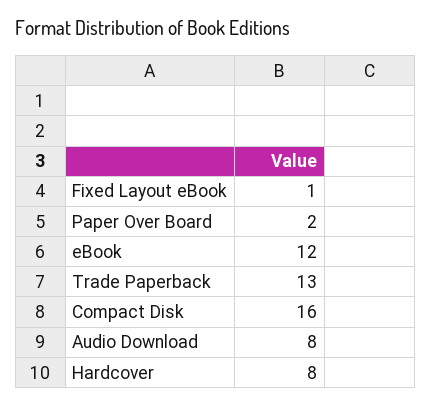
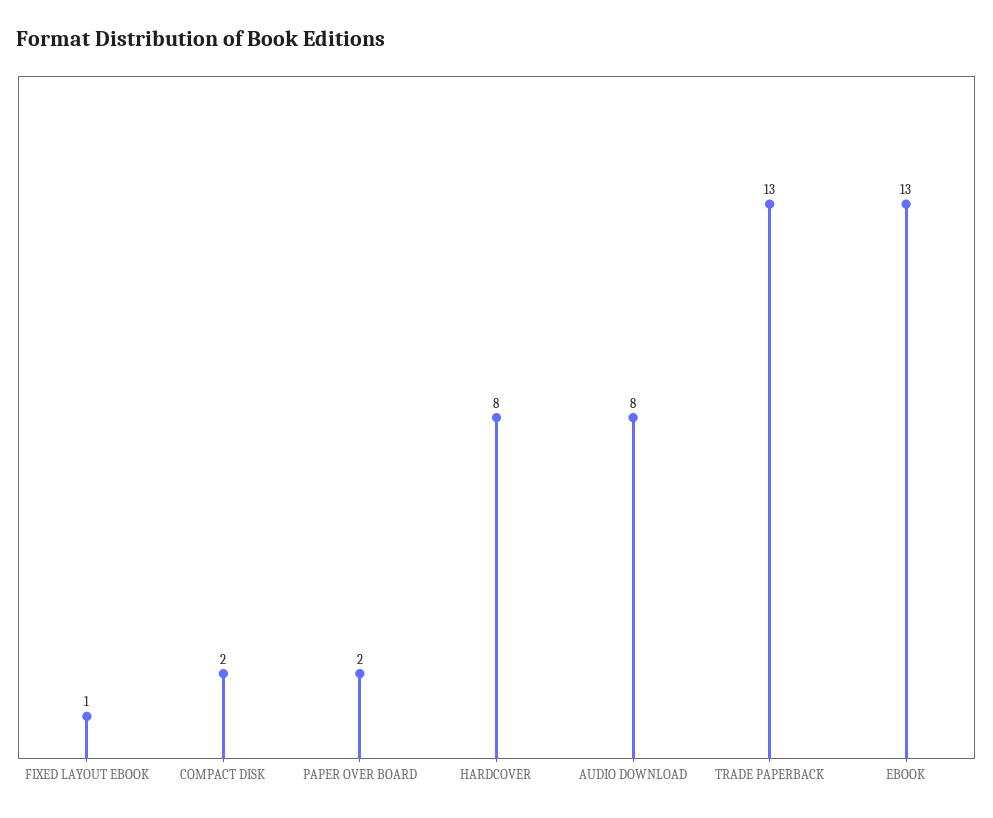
  {
    "Fixed Layout eBook": 1,
    "Paper Over Board": 2,
-   "eBook": 12,
+   "eBook": 13,
    "Trade Paperback": 13,
-   "Compact Disk": 16,
+   "Compact Disk": 2,
    "Audio Download": 8,
    "Hardcover": 8
  }

